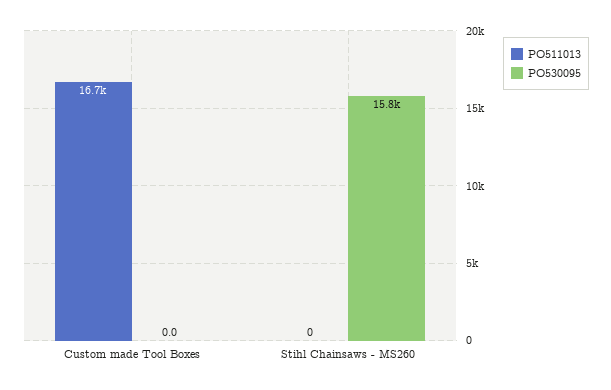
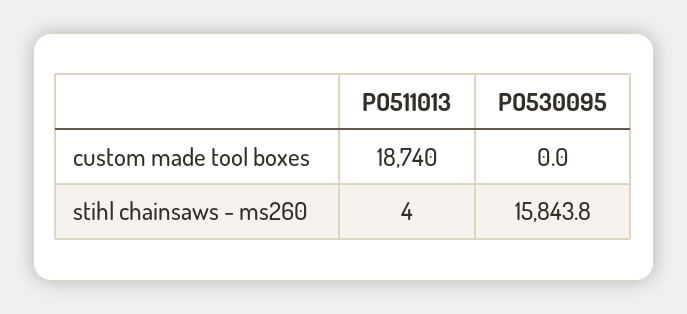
  {
    "PO511013": {
-     "Custom made Tool Boxes": 16700,
+     "Custom made Tool Boxes": 18740,
-     "Stihl Chainsaws - MS260": 0
+     "Stihl Chainsaws - MS260": 4
    },
    "PO530095": {
      "Custom made Tool Boxes": 0,
      "Stihl Chainsaws - MS260": 15843.8
    }
  }

